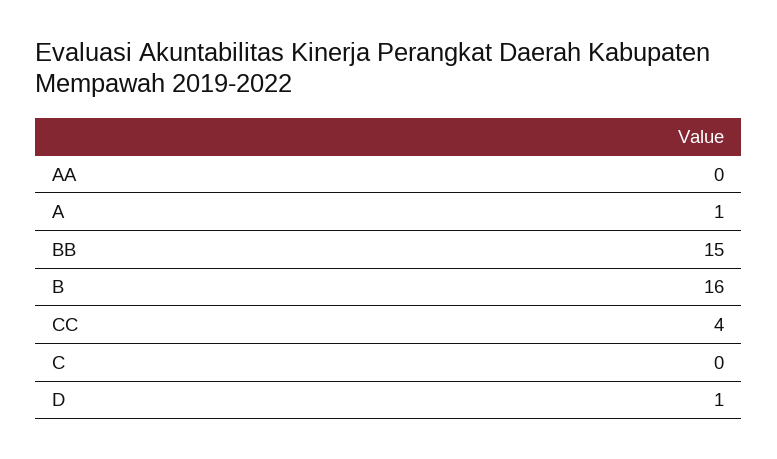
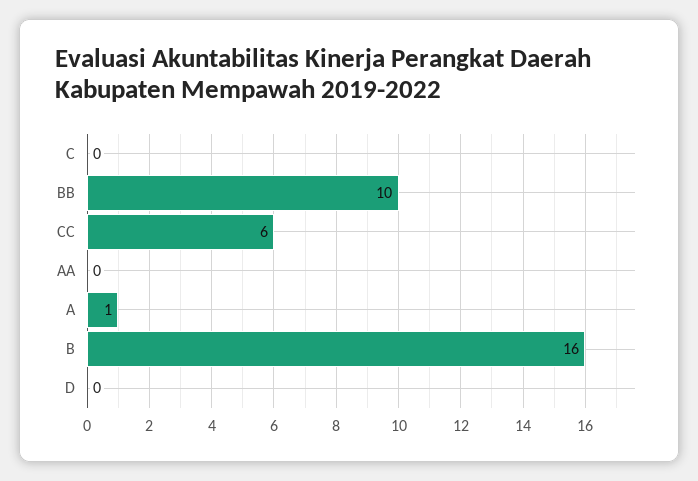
  {
    "AA": 0,
    "A": 1,
-   "BB": 15,
+   "BB": 10,
    "B": 16,
-   "CC": 4,
+   "CC": 6,
    "C": 0,
-   "D": 1
+   "D": 0
  }

